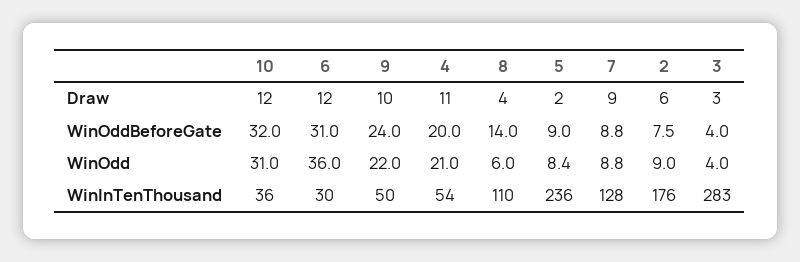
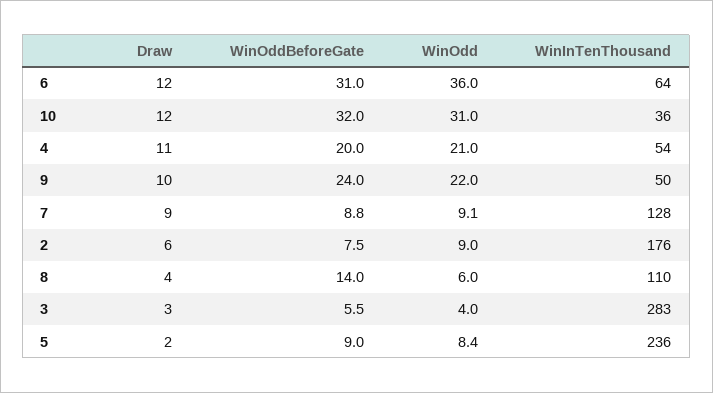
  {
    "10": {
      "Draw": 12,
      "WinOddBeforeGate": 32,
      "WinOdd": 31,
      "WinInTenThousand": 36
    },
    "6": {
      "Draw": 12,
      "WinOddBeforeGate": 31,
      "WinOdd": 36,
-     "WinInTenThousand": 30
+     "WinInTenThousand": 64
    },
    "9": {
      "Draw": 10,
      "WinOddBeforeGate": 24,
      "WinOdd": 22,
      "WinInTenThousand": 50
    },
    "4": {
      "Draw": 11,
      "WinOddBeforeGate": 20,
      "WinOdd": 21,
      "WinInTenThousand": 54
    },
    "8": {
      "Draw": 4,
      "WinOddBeforeGate": 14,
      "WinOdd": 6,
      "WinInTenThousand": 110
    },
    "5": {
      "Draw": 2,
      "WinOddBeforeGate": 9,
      "WinOdd": 8.4,
      "WinInTenThousand": 236
    },
    "7": {
      "Draw": 9,
      "WinOddBeforeGate": 8.8,
-     "WinOdd": 8.8,
+     "WinOdd": 9.1,
      "WinInTenThousand": 128
    },
    "2": {
      "Draw": 6,
      "WinOddBeforeGate": 7.5,
      "WinOdd": 9,
      "WinInTenThousand": 176
    },
    "3": {
      "Draw": 3,
-     "WinOddBeforeGate": 4,
+     "WinOddBeforeGate": 5.5,
      "WinOdd": 4,
      "WinInTenThousand": 283
    }
  }

